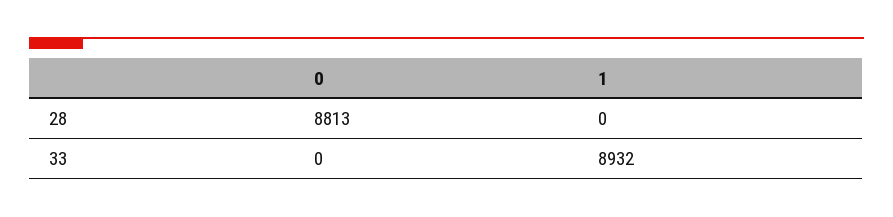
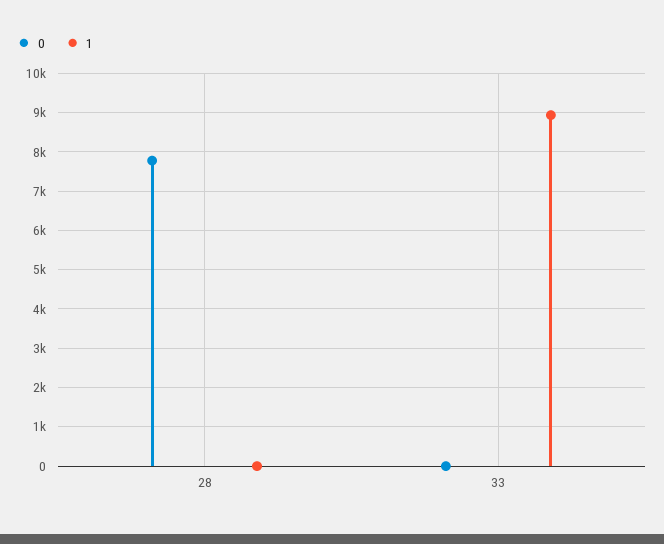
  {
    "0": {
-     "28": 8813,
+     "28": 7800,
      "33": 0
    },
    "1": {
      "28": 0,
      "33": 8932
    }
  }

